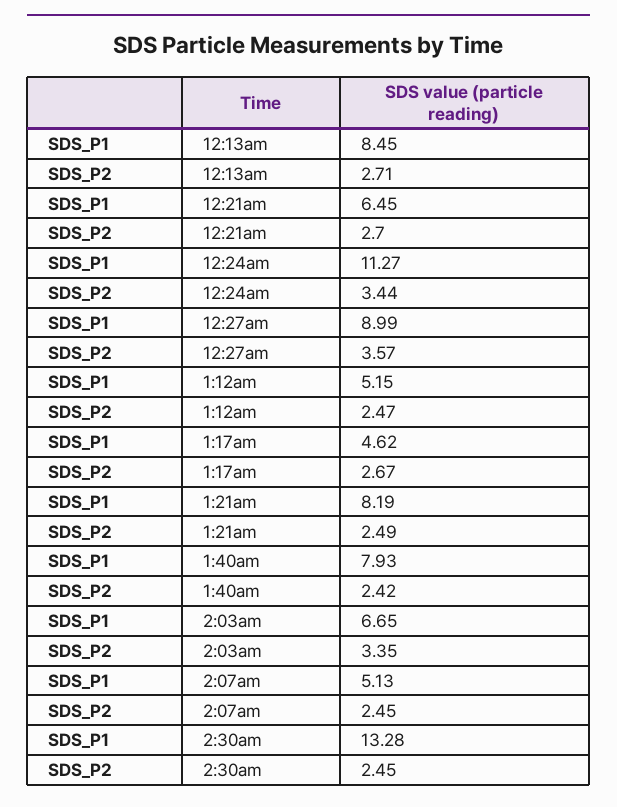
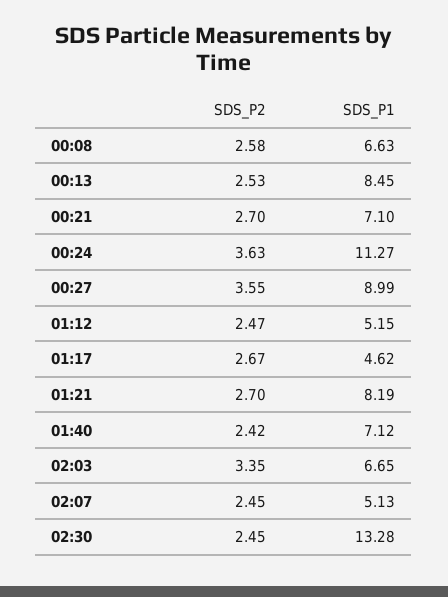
  {
    "SDS_P1": {
      "12:13am": 8.45,
-     "12:21am": 6.45,
+     "12:21am": 7.1,
      "12:24am": 11.27,
      "12:27am": 8.99,
      "1:12am": 5.15,
      "1:17am": 4.62,
      "1:21am": 8.19,
-     "1:40am": 7.93,
+     "1:40am": 7.12,
      "2:03am": 6.65,
      "2:07am": 5.13,
-     "2:30am": 13.28
+     "2:30am": 13.28,
+     "00:08": 6.63
    },
    "SDS_P2": {
-     "12:13am": 2.71,
+     "12:13am": 2.53,
      "12:21am": 2.7,
-     "12:24am": 3.44,
+     "12:24am": 3.63,
-     "12:27am": 3.57,
+     "12:27am": 3.55,
      "1:12am": 2.47,
      "1:17am": 2.67,
-     "1:21am": 2.49,
+     "1:21am": 2.7,
      "1:40am": 2.42,
      "2:03am": 3.35,
      "2:07am": 2.45,
-     "2:30am": 2.45
+     "2:30am": 2.45,
+     "00:08": 2.58
    }
  }

